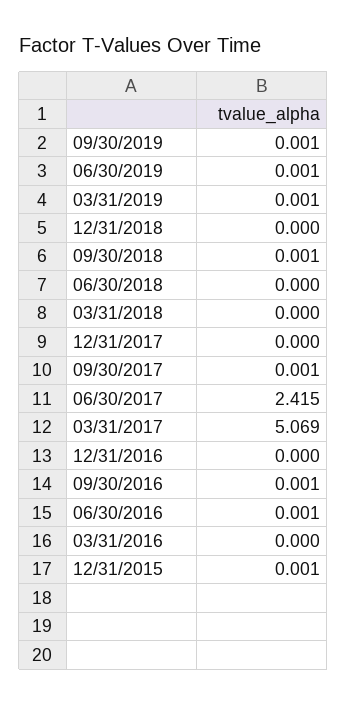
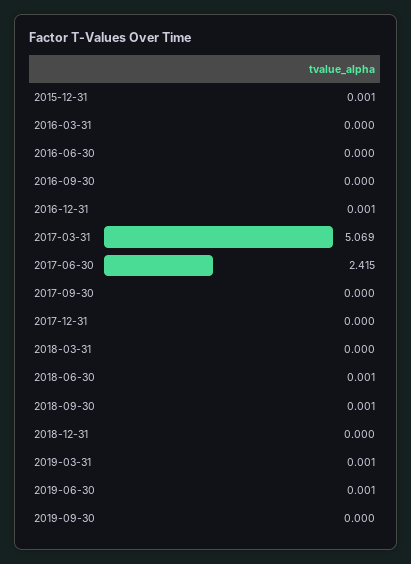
  {
-   "09/30/2019": 0.001,
+   "09/30/2019": 0,
    "06/30/2019": 0.001,
    "03/31/2019": 0.001,
    "12/31/2018": 0,
    "09/30/2018": 0.001,
-   "06/30/2018": 0,
+   "06/30/2018": 0.001,
    "03/31/2018": 0,
    "12/31/2017": 0,
-   "09/30/2017": 0.001,
+   "09/30/2017": 0,
    "06/30/2017": 2.415,
    "03/31/2017": 5.069,
-   "12/31/2016": 0,
+   "12/31/2016": 0.001,
-   "09/30/2016": 0.001,
+   "09/30/2016": 0,
-   "06/30/2016": 0.001,
+   "06/30/2016": 0,
    "03/31/2016": 0,
    "12/31/2015": 0.001
  }

